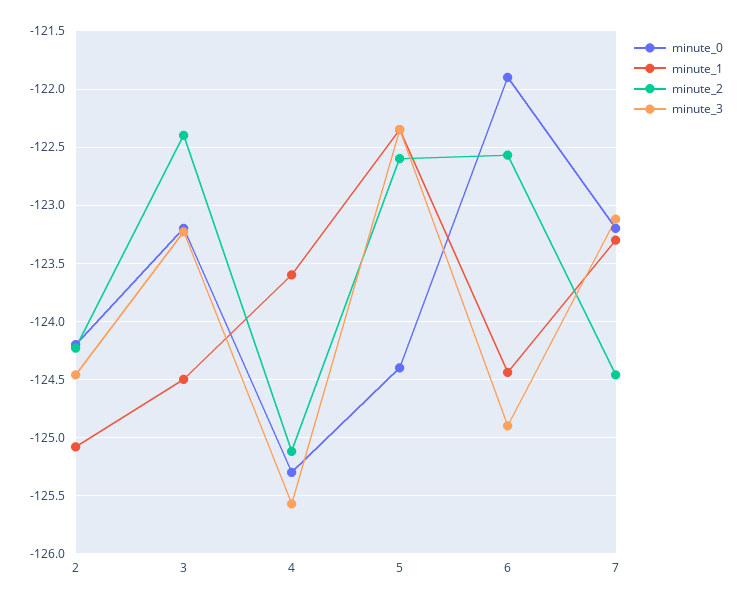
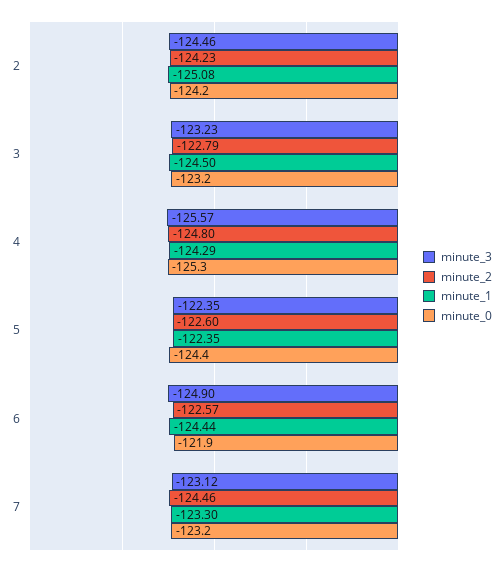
  {
    "minute_0": {
      "2": -124.2,
      "3": -123.2,
      "4": -125.3,
      "5": -124.4,
      "6": -121.9,
      "7": -123.2
    },
    "minute_1": {
      "2": -125.08,
      "3": -124.5,
-     "4": -123.6,
+     "4": -124.29,
      "5": -122.35,
      "6": -124.44,
      "7": -123.3
    },
    "minute_2": {
      "2": -124.23,
-     "3": -122.4,
+     "3": -122.79,
-     "4": -125.1,
+     "4": -124.8,
      "5": -122.6,
      "6": -122.57,
      "7": -124.46
    },
    "minute_3": {
      "2": -124.46,
      "3": -123.23,
      "4": -125.57,
      "5": -122.35,
      "6": -124.9,
      "7": -123.12
    }
  }

